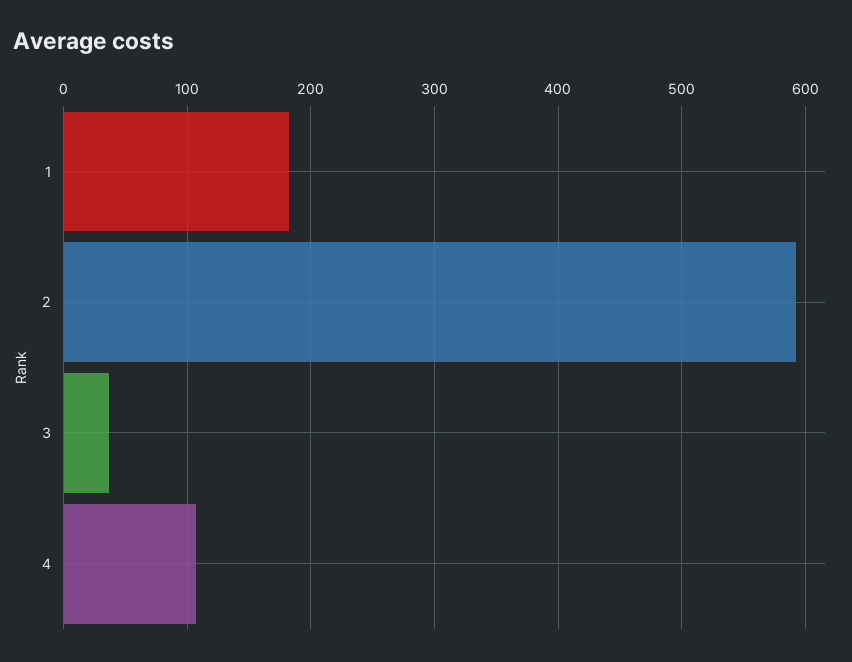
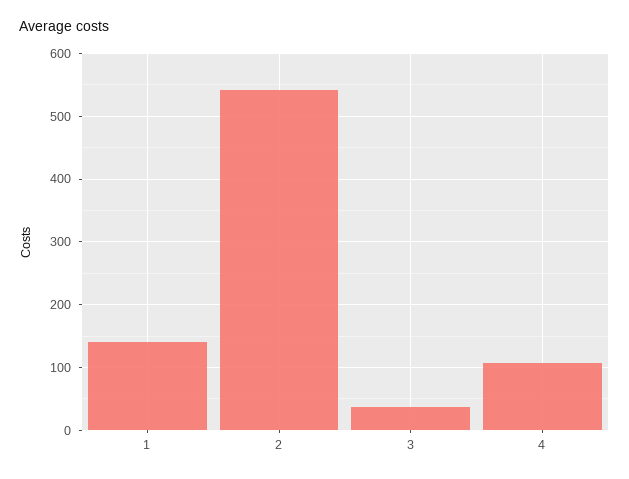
  {
-   "1": 180,
+   "1": 140,
-   "2": 590,
+   "2": 540,
    "3": 40,
    "4": 110
  }

